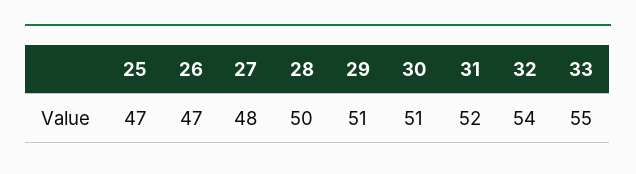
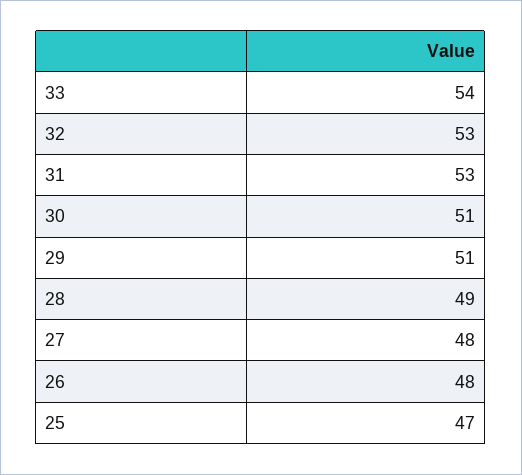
  {
    "25": 47,
-   "26": 47,
+   "26": 48,
    "27": 48,
-   "28": 50,
+   "28": 49,
    "29": 51,
    "30": 51,
-   "31": 52,
+   "31": 53,
-   "32": 54,
+   "32": 53,
-   "33": 55
+   "33": 54
  }

